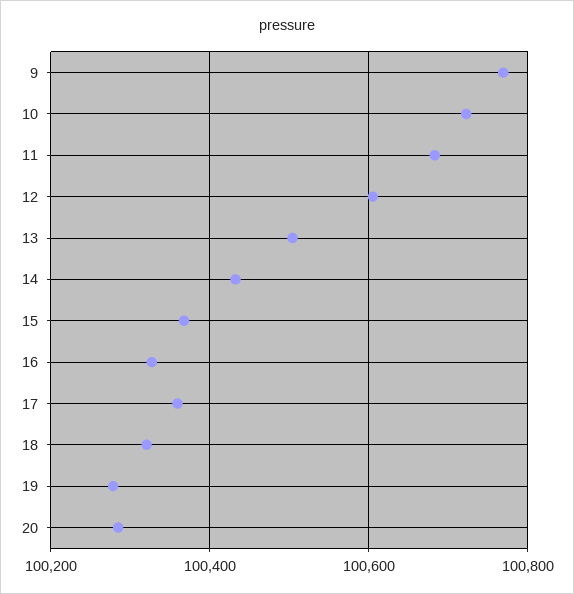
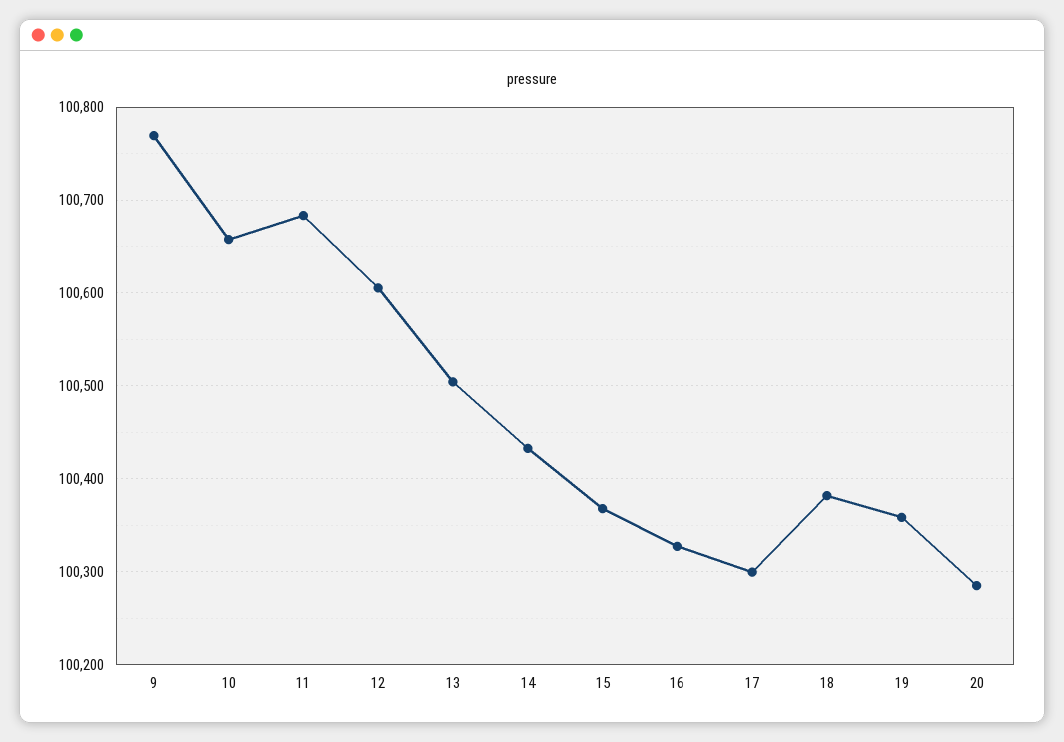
  {
    "9": 100770,
-   "10": 100720,
+   "10": 100660,
    "11": 100680,
    "12": 100610,
    "13": 100500,
    "14": 100430,
    "15": 100370,
    "16": 100330,
-   "17": 100360,
+   "17": 100300,
-   "18": 100320,
+   "18": 100380,
-   "19": 100280,
+   "19": 100360,
    "20": 100280
  }

